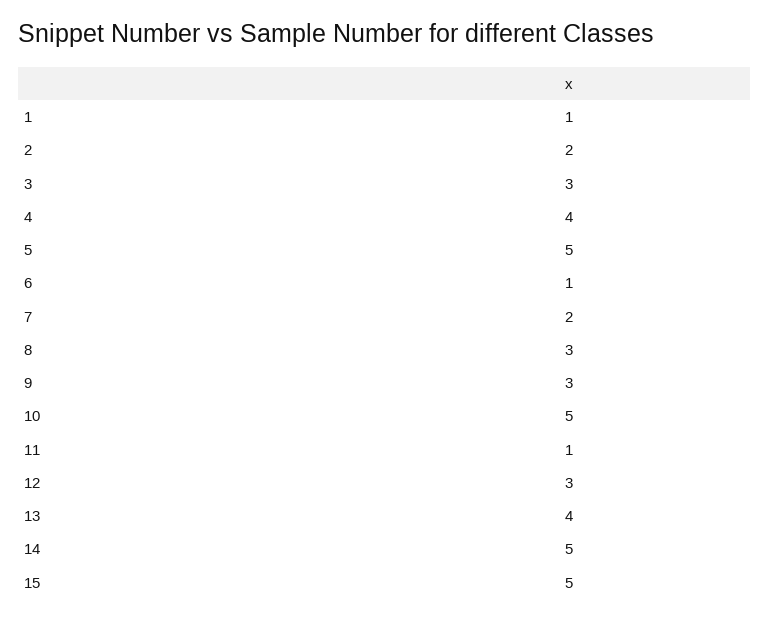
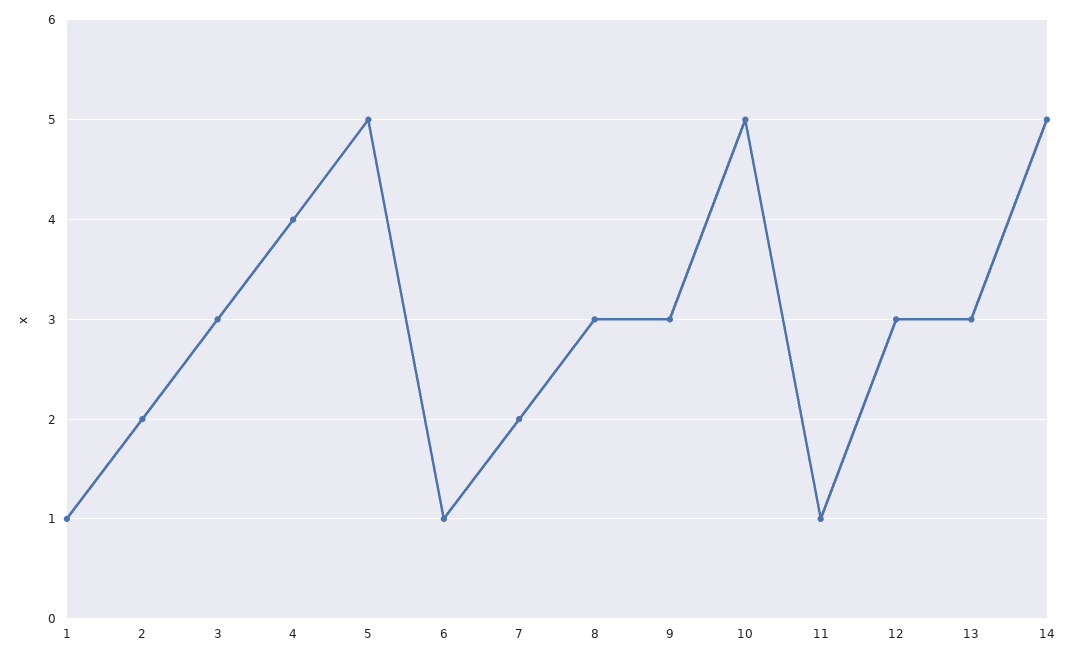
  {
    "1": 1,
    "2": 2,
    "3": 3,
    "4": 4,
    "5": 5,
    "6": 1,
    "7": 2,
    "8": 3,
    "9": 3,
    "10": 5,
    "11": 1,
    "12": 3,
-   "13": 4,
+   "13": 3,
-   "14": 5,
+   "14": 5
-   "15": 5
  }

